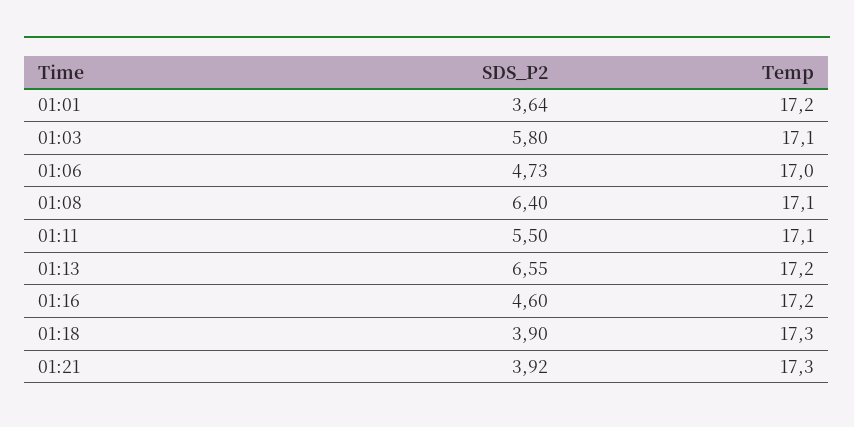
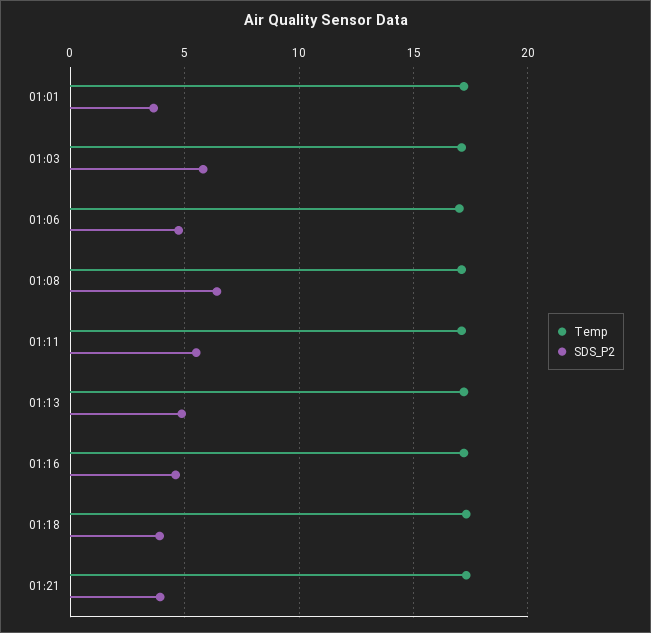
  {
    "SDS_P2": {
      "01:01": 3.64,
      "01:03": 5.8,
      "01:06": 4.73,
      "01:08": 6.4,
      "01:11": 5.5,
-     "01:13": 6.55,
+     "01:13": 5,
      "01:16": 4.6,
      "01:18": 3.9,
      "01:21": 3.92
    },
    "Temp": {
      "01:01": 17.2,
      "01:03": 17.1,
      "01:06": 17,
      "01:08": 17.1,
      "01:11": 17.1,
      "01:13": 17.2,
      "01:16": 17.2,
      "01:18": 17.3,
      "01:21": 17.3
    }
  }

